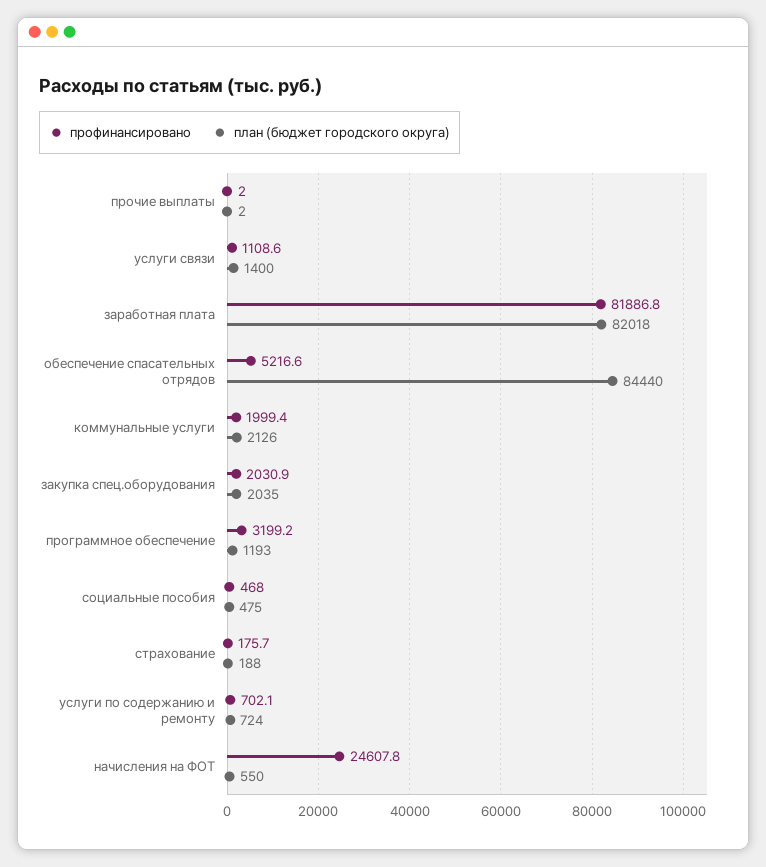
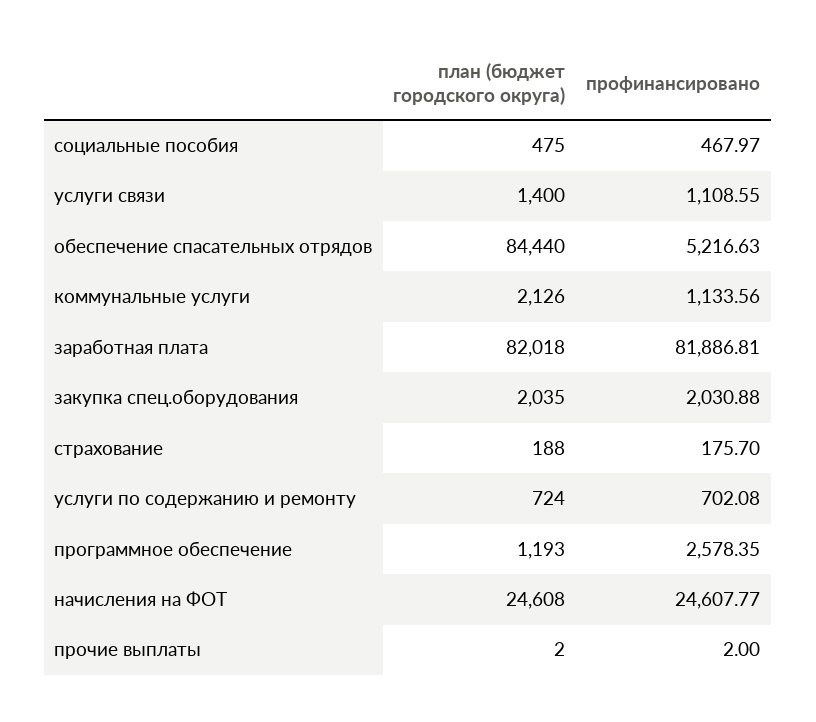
  {
    "профинансировано": {
      "прочие выплаты": 2,
      "услуги связи": 1108.55,
      "заработная плата": 81886.81,
      "обеспечение спасательных отрядов": 5216.63,
-     "коммунальные услуги": 1999.4,
+     "коммунальные услуги": 1133.56,
      "закупка спец.оборудования": 2030.88,
-     "программное обеспечение": 3199.2,
+     "программное обеспечение": 2578.35,
      "социальные пособия": 467.97,
      "страхование": 175.7,
      "услуги по содержанию и ремонту": 702.08,
      "начисления на ФОТ": 24607.77
    },
    "план (бюджет городского округа)": {
      "прочие выплаты": 2,
      "услуги связи": 1400,
      "заработная плата": 82018,
      "обеспечение спасательных отрядов": 84440,
      "коммунальные услуги": 2126,
      "закупка спец.оборудования": 2035,
      "программное обеспечение": 1193,
      "социальные пособия": 475,
      "страхование": 188,
      "услуги по содержанию и ремонту": 724,
-     "начисления на ФОТ": 550
+     "начисления на ФОТ": 24608
    }
  }

